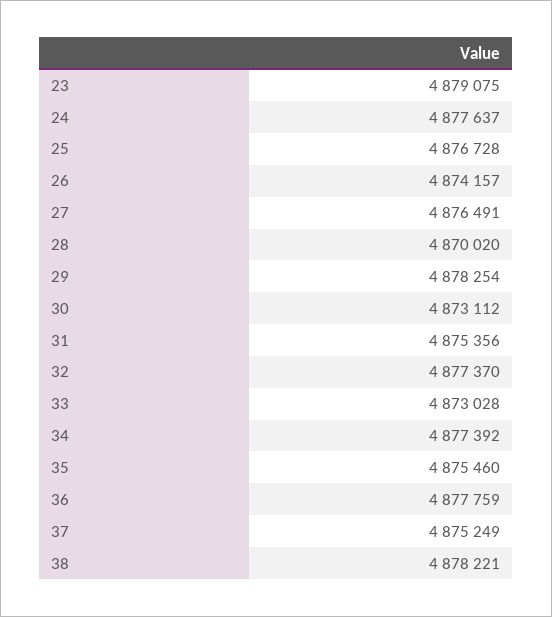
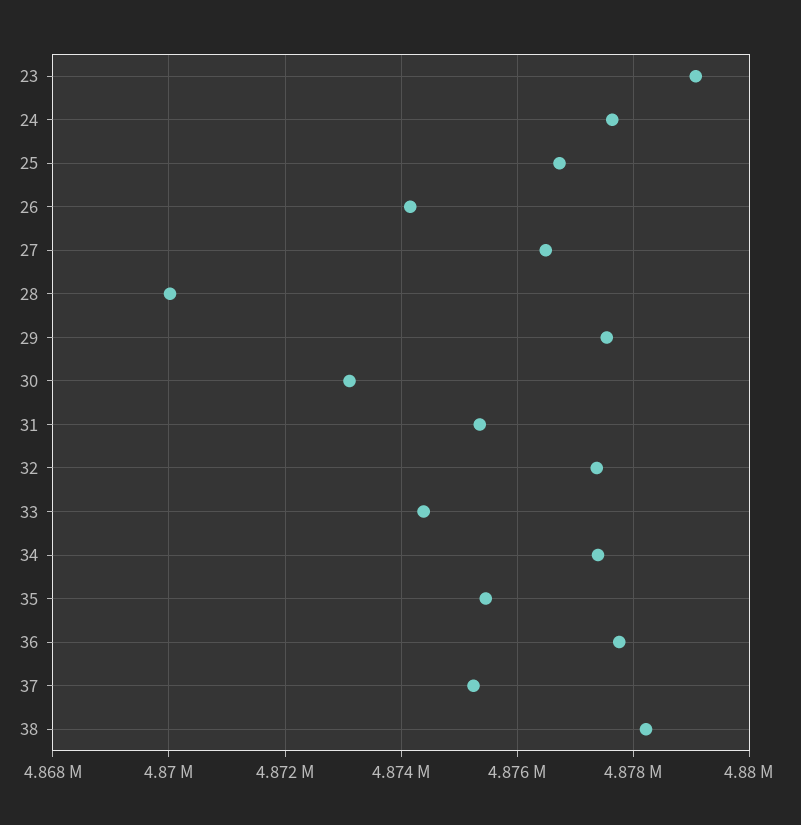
  {
    "23": 4879075,
    "24": 4877637,
    "25": 4876728,
    "26": 4874157,
    "27": 4876491,
    "28": 4870020,
-   "29": 4878254,
+   "29": 4877600,
    "30": 4873112,
    "31": 4875356,
    "32": 4877370,
-   "33": 4873028,
+   "33": 4874400,
    "34": 4877392,
    "35": 4875460,
    "36": 4877759,
    "37": 4875249,
    "38": 4878221
  }

